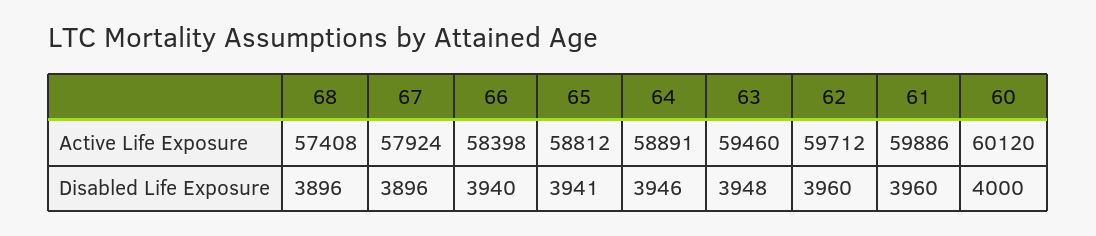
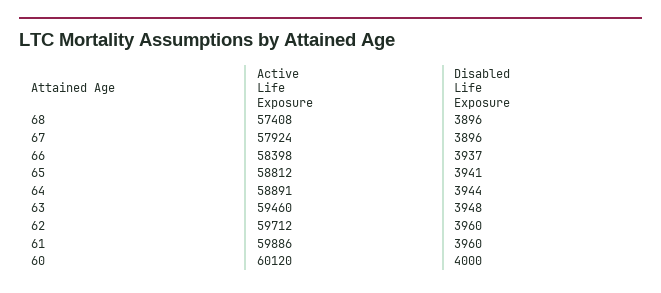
  {
    "68": {
      "Active Life Exposure": 57408,
      "Disabled Life Exposure": 3896
    },
    "67": {
      "Active Life Exposure": 57924,
      "Disabled Life Exposure": 3896
    },
    "66": {
      "Active Life Exposure": 58398,
-     "Disabled Life Exposure": 3940
+     "Disabled Life Exposure": 3937
    },
    "65": {
      "Active Life Exposure": 58812,
      "Disabled Life Exposure": 3941
    },
    "64": {
      "Active Life Exposure": 58891,
-     "Disabled Life Exposure": 3946
+     "Disabled Life Exposure": 3944
    },
    "63": {
      "Active Life Exposure": 59460,
      "Disabled Life Exposure": 3948
    },
    "62": {
      "Active Life Exposure": 59712,
      "Disabled Life Exposure": 3960
    },
    "61": {
      "Active Life Exposure": 59886,
      "Disabled Life Exposure": 3960
    },
    "60": {
      "Active Life Exposure": 60120,
      "Disabled Life Exposure": 4000
    }
  }

